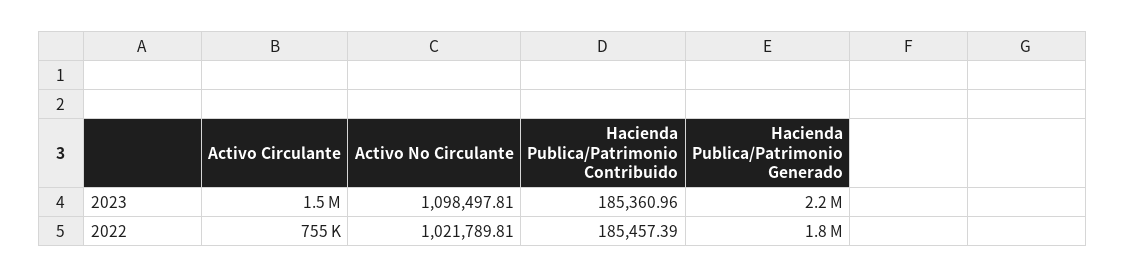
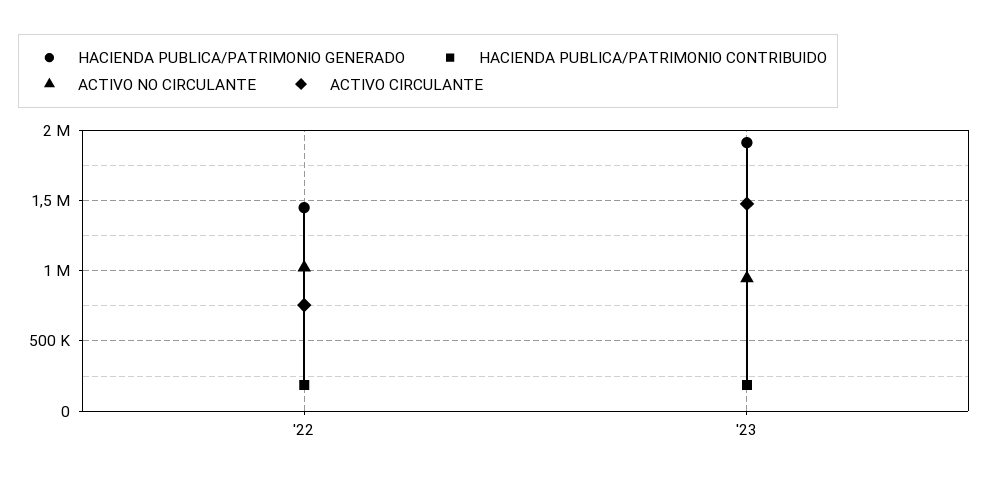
  {
    "Activo Circulante": {
      "2023": 1500000,
      "2022": 755000
    },
    "Activo No Circulante": {
-     "2023": 1098497.81,
+     "2023": 950000,
      "2022": 1021789.81
    },
    "Hacienda Publica/Patrimonio Contribuido": {
      "2023": 185360.96,
      "2022": 185457.39
    },
    "Hacienda Publica/Patrimonio Generado": {
-     "2023": 2200000,
+     "2023": 1900000,
-     "2022": 1800000
+     "2022": 1450000
    }
  }

